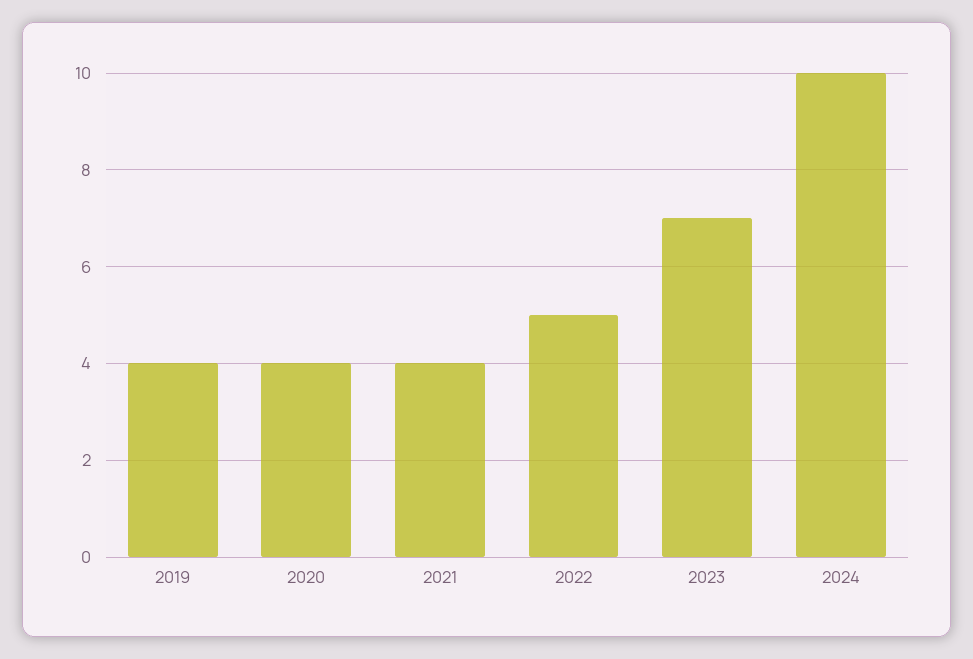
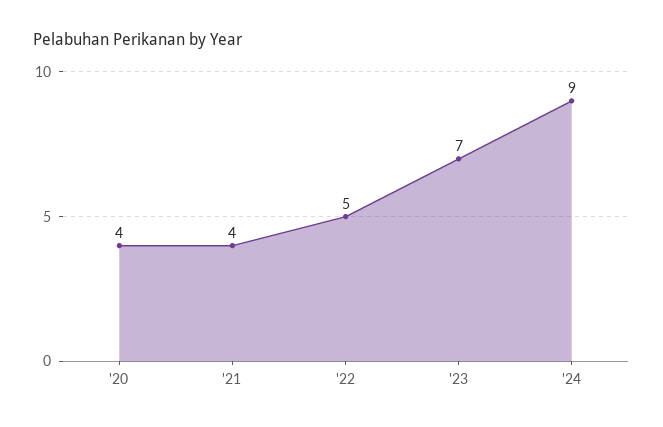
  {
-   "2019": 4,
    "2020": 4,
    "2021": 4,
    "2022": 5,
    "2023": 7,
-   "2024": 10
+   "2024": 9
  }

